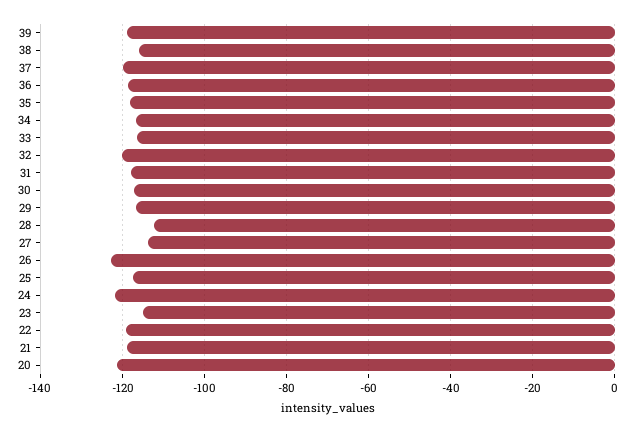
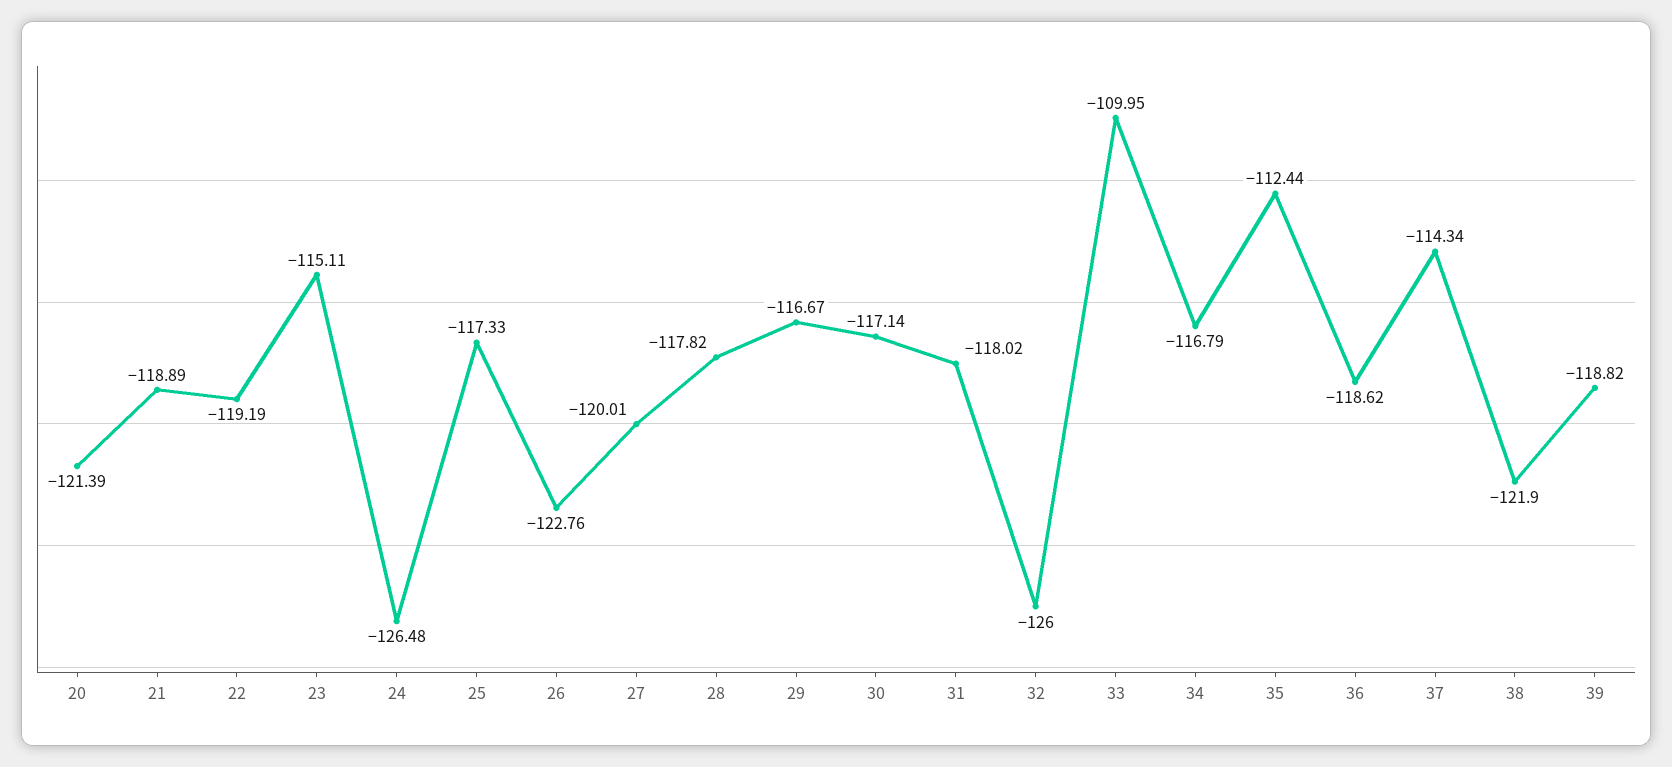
  {
    "39": -118.82,
-   "38": -116,
+   "38": -121.9,
-   "37": -120,
+   "37": -114.34,
    "36": -118.62,
-   "35": -118,
+   "35": -112.44,
    "34": -116.79,
-   "33": -116,
+   "33": -109.95,
-   "32": -120,
+   "32": -126,
    "31": -118.02,
    "30": -117.14,
    "29": -116.67,
-   "28": -112,
+   "28": -117.82,
-   "27": -114,
+   "27": -120.01,
    "26": -122.76,
    "25": -117.33,
-   "24": -122,
+   "24": -126.48,
    "23": -115.11,
    "22": -119.19,
    "21": -118.89,
    "20": -121.39
  }

